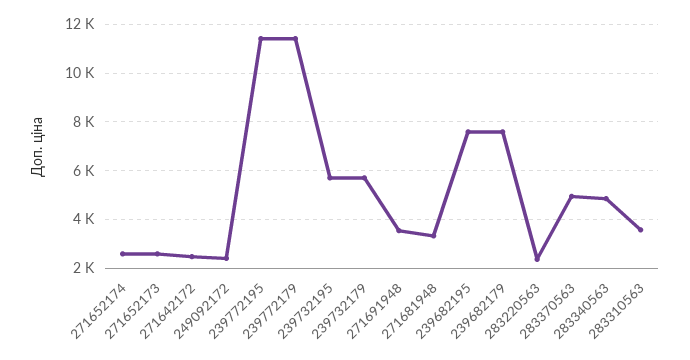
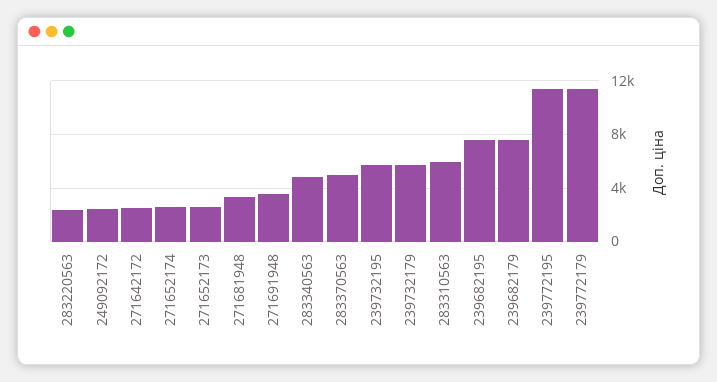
  {
    "271652174": 2500,
    "271652173": 2500,
    "271642172": 2500,
    "249092172": 2500,
    "239772195": 11500,
    "239772179": 11500,
    "239732195": 5750,
    "239732179": 5750,
    "271691948": 3500,
    "271681948": 3250,
    "239682195": 7500,
    "239682179": 7500,
    "283220563": 2250,
    "283370563": 5000,
    "283340563": 4750,
-   "283310563": 3500
+   "283310563": 6000
  }

